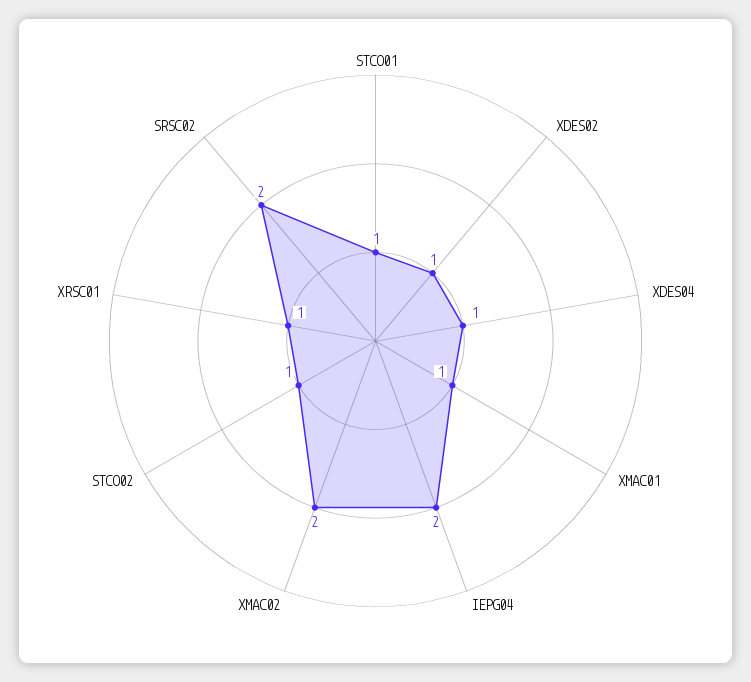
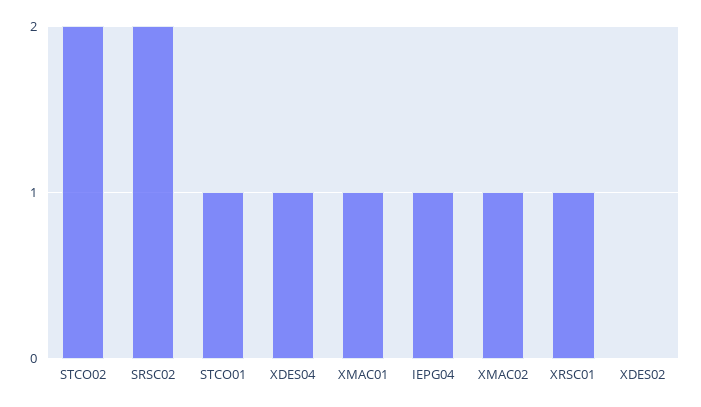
  {
    "STCO01": 1,
-   "XDES02": 1,
+   "XDES02": 0,
    "XDES04": 1,
    "XMAC01": 1,
-   "IEPG04": 2,
+   "IEPG04": 1,
-   "XMAC02": 2,
+   "XMAC02": 1,
-   "STCO02": 1,
+   "STCO02": 2,
    "XRSC01": 1,
    "SRSC02": 2
  }

